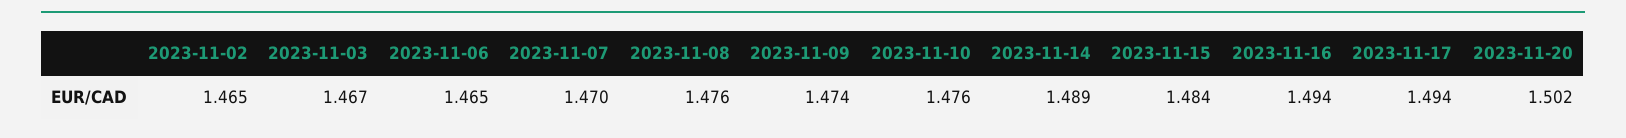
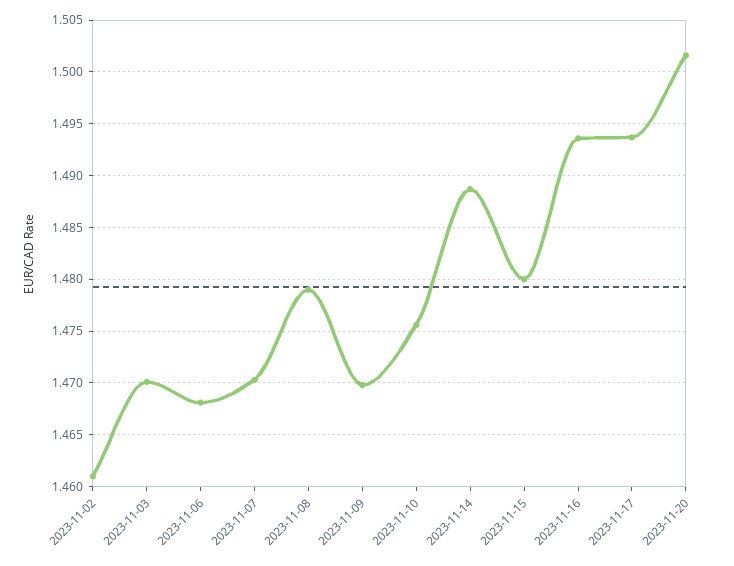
  {
-   "2023-11-02": 1.465,
+   "2023-11-02": 1.461,
-   "2023-11-03": 1.467,
+   "2023-11-03": 1.47,
-   "2023-11-06": 1.465,
+   "2023-11-06": 1.468,
    "2023-11-07": 1.47,
-   "2023-11-08": 1.476,
+   "2023-11-08": 1.479,
-   "2023-11-09": 1.474,
+   "2023-11-09": 1.47,
    "2023-11-10": 1.476,
    "2023-11-14": 1.489,
-   "2023-11-15": 1.484,
+   "2023-11-15": 1.48,
    "2023-11-16": 1.494,
    "2023-11-17": 1.494,
    "2023-11-20": 1.502
  }

